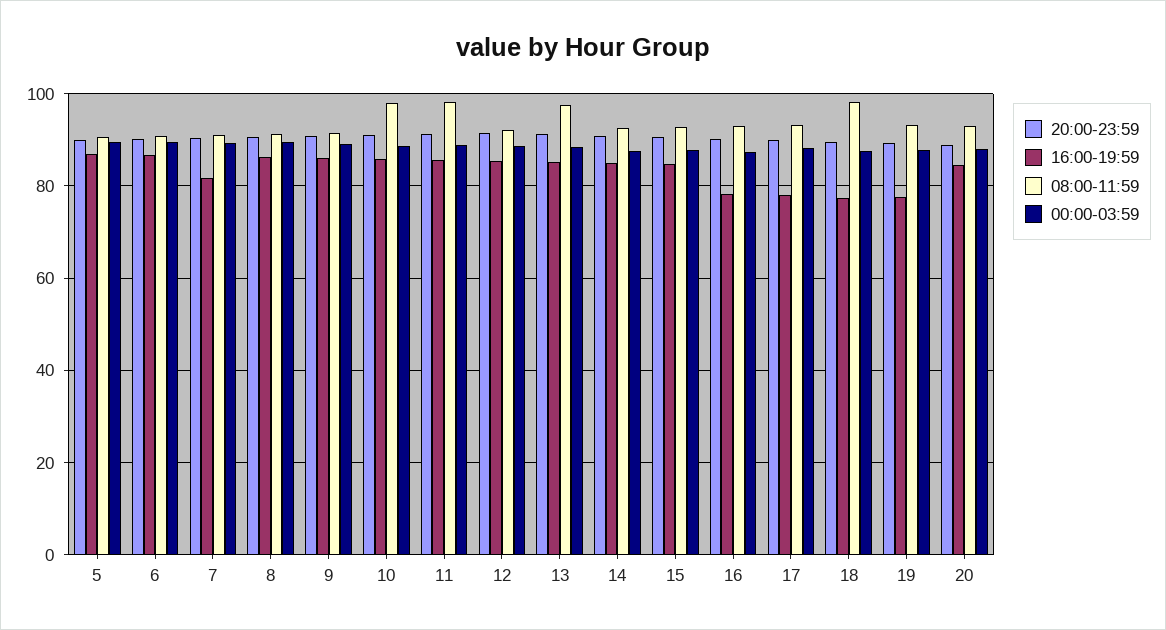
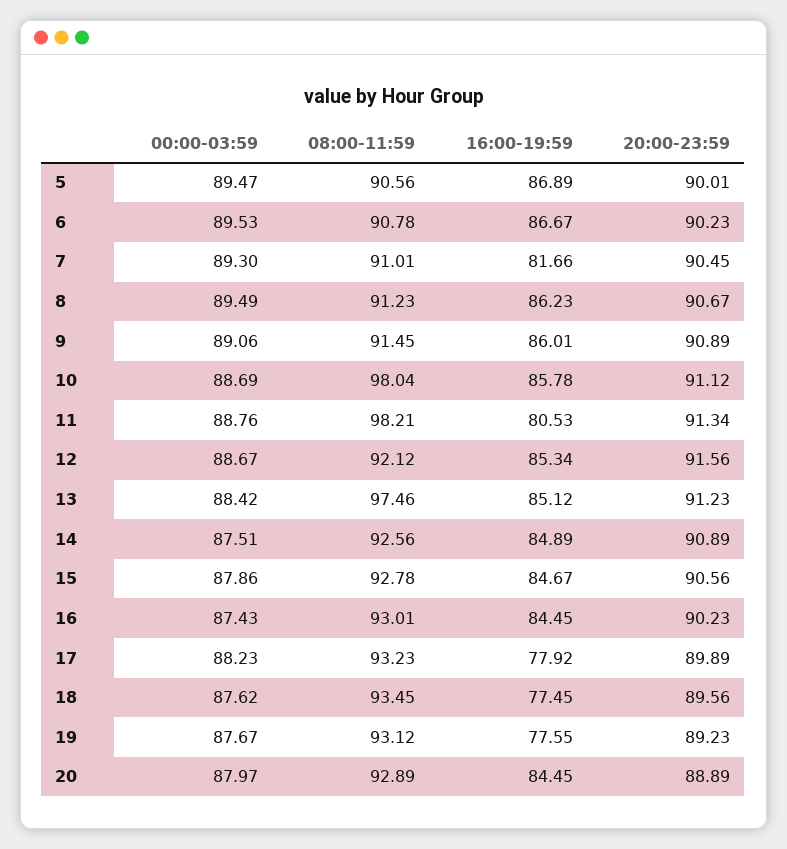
  {
    "20:00-23:59": {
      "5": 90.01,
      "6": 90.23,
      "7": 90.45,
      "8": 90.67,
      "9": 90.89,
      "10": 91.12,
      "11": 91.34,
      "12": 91.56,
      "13": 91.23,
      "14": 90.89,
      "15": 90.56,
      "16": 90.23,
      "17": 89.89,
      "18": 89.56,
      "19": 89.23,
      "20": 88.89
    },
    "16:00-19:59": {
      "5": 86.89,
      "6": 86.67,
      "7": 81.66,
      "8": 86.23,
      "9": 86.01,
      "10": 85.78,
-     "11": 86,
+     "11": 80.53,
      "12": 85.34,
      "13": 85.12,
      "14": 84.89,
      "15": 84.67,
-     "16": 78,
+     "16": 84.45,
      "17": 77.92,
      "18": 77.45,
      "19": 77.55,
      "20": 84.45
    },
    "08:00-11:59": {
      "5": 90.56,
      "6": 90.78,
      "7": 91.01,
      "8": 91.23,
      "9": 91.45,
      "10": 98.04,
      "11": 98.21,
      "12": 92.12,
      "13": 97.46,
      "14": 92.56,
      "15": 92.78,
      "16": 93.01,
      "17": 93.23,
-     "18": 98,
+     "18": 93.45,
      "19": 93.12,
      "20": 92.89
    },
    "00:00-03:59": {
      "5": 89.47,
      "6": 89.53,
      "7": 89.3,
      "8": 89.49,
      "9": 89.06,
      "10": 88.69,
      "11": 88.76,
      "12": 88.67,
      "13": 88.42,
      "14": 87.51,
      "15": 87.86,
      "16": 87.43,
      "17": 88.23,
      "18": 87.62,
      "19": 87.67,
      "20": 87.97
    }
  }

